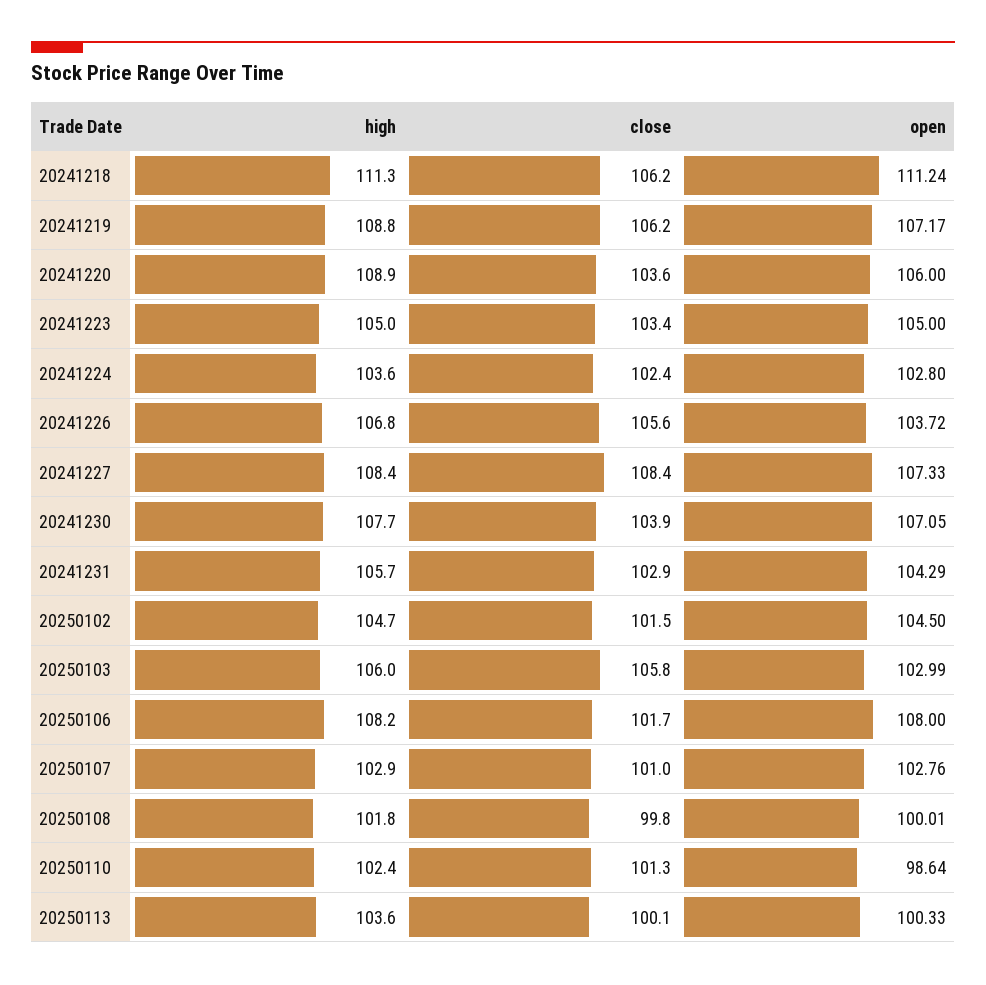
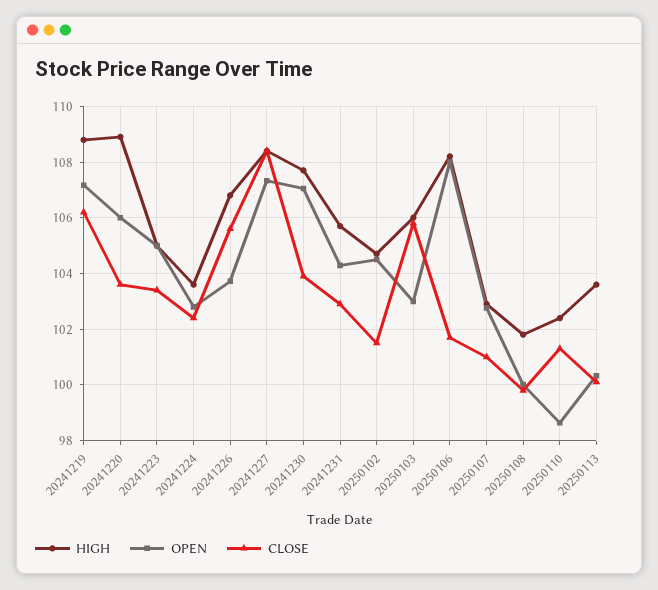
  {
    "high": {
-     "20241218": 111.3,
      "20241219": 108.8,
      "20241220": 108.9,
      "20241223": 105,
      "20241224": 103.6,
      "20241226": 106.8,
      "20241227": 108.4,
      "20241230": 107.7,
      "20241231": 105.7,
      "20250102": 104.7,
      "20250103": 106,
      "20250106": 108.2,
      "20250107": 102.9,
      "20250108": 101.8,
      "20250110": 102.4,
      "20250113": 103.6
    },
    "close": {
-     "20241218": 106.2,
      "20241219": 106.2,
      "20241220": 103.6,
      "20241223": 103.4,
      "20241224": 102.4,
      "20241226": 105.6,
      "20241227": 108.4,
      "20241230": 103.9,
      "20241231": 102.9,
      "20250102": 101.5,
      "20250103": 105.8,
      "20250106": 101.7,
      "20250107": 101,
      "20250108": 99.8,
      "20250110": 101.3,
      "20250113": 100.1
    },
    "open": {
-     "20241218": 111.24,
      "20241219": 107.17,
      "20241220": 106,
      "20241223": 105,
      "20241224": 102.8,
      "20241226": 103.72,
      "20241227": 107.33,
      "20241230": 107.05,
      "20241231": 104.29,
      "20250102": 104.5,
      "20250103": 102.99,
      "20250106": 108,
      "20250107": 102.76,
      "20250108": 100.01,
      "20250110": 98.64,
      "20250113": 100.33
    }
  }

